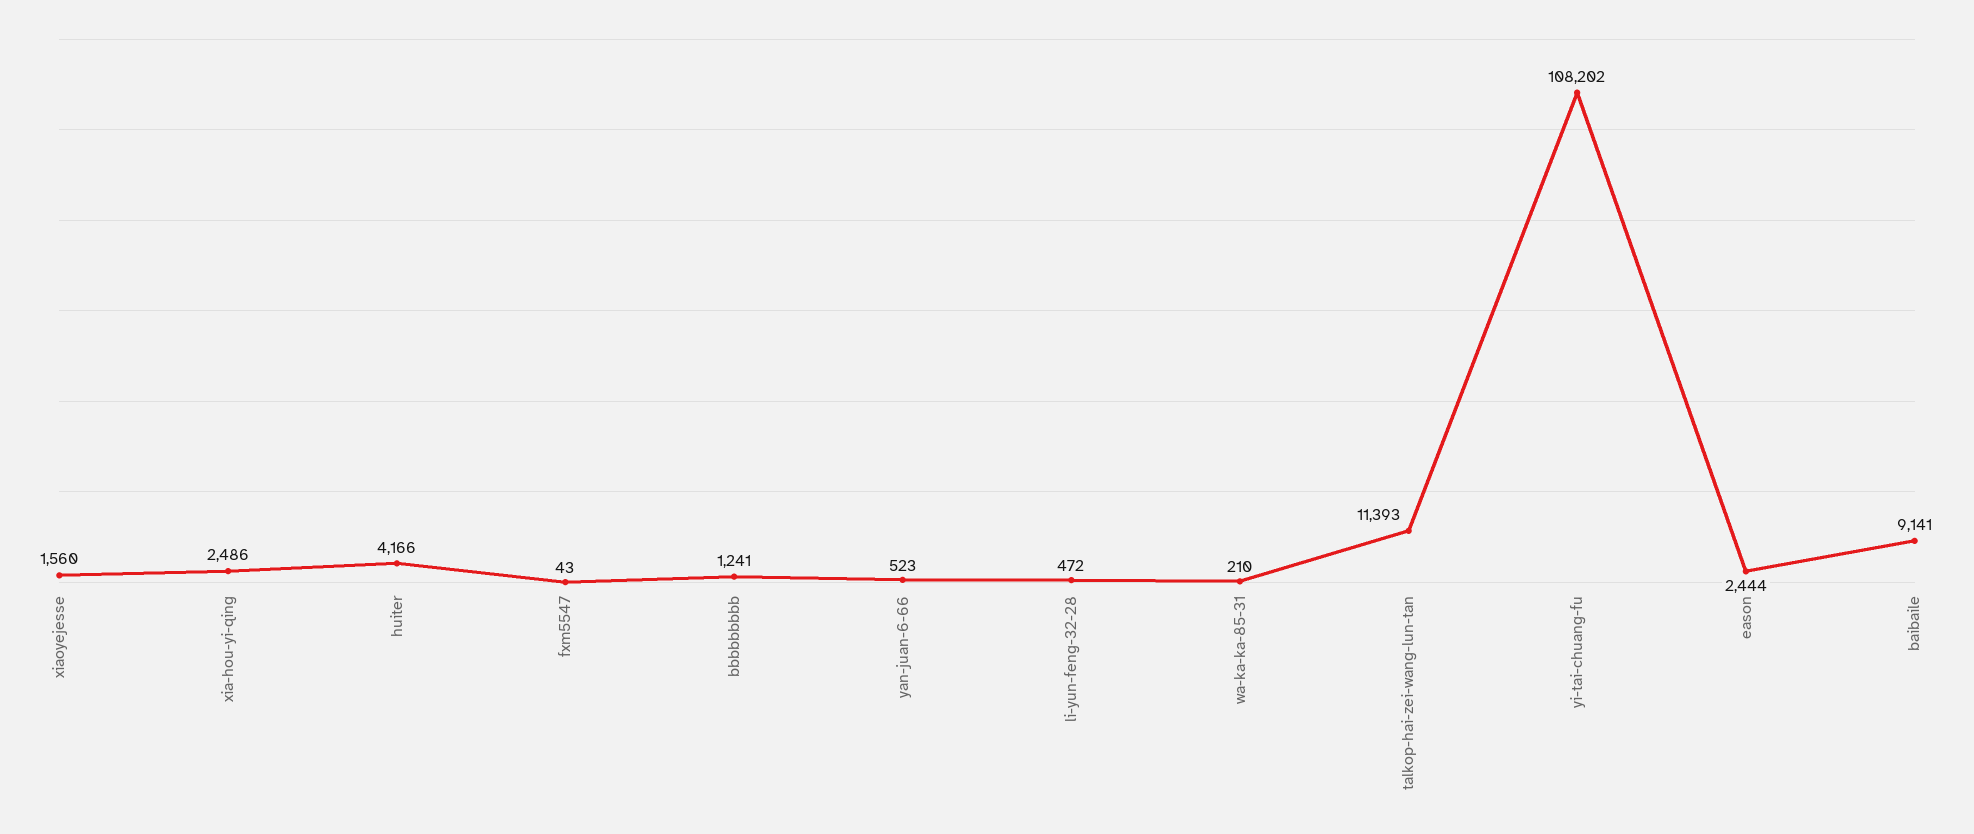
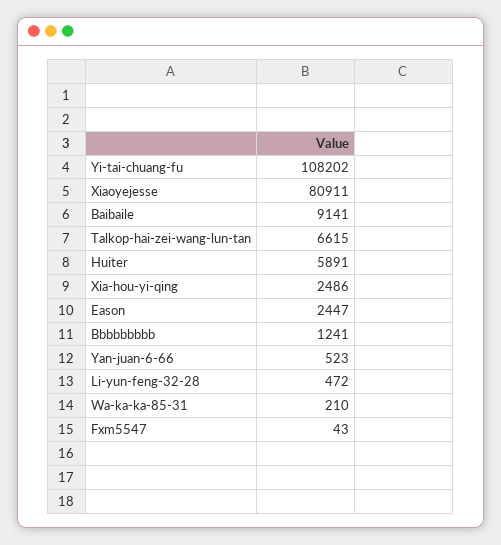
  {
-   "xiaoyejesse": 1560,
+   "xiaoyejesse": 80911,
    "xia-hou-yi-qing": 2486,
-   "huiter": 4166,
+   "huiter": 5891,
    "fxm5547": 43,
    "bbbbbbbbb": 1241,
    "yan-juan-6-66": 523,
    "li-yun-feng-32-28": 472,
    "wa-ka-ka-85-31": 210,
-   "talkop-hai-zei-wang-lun-tan": 11393,
+   "talkop-hai-zei-wang-lun-tan": 6615,
    "yi-tai-chuang-fu": 108202,
-   "eason": 2444,
+   "eason": 2447,
    "baibaile": 9141
  }

